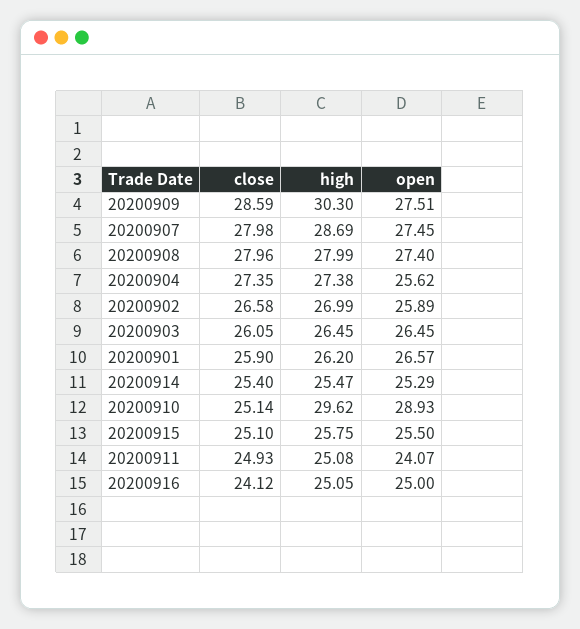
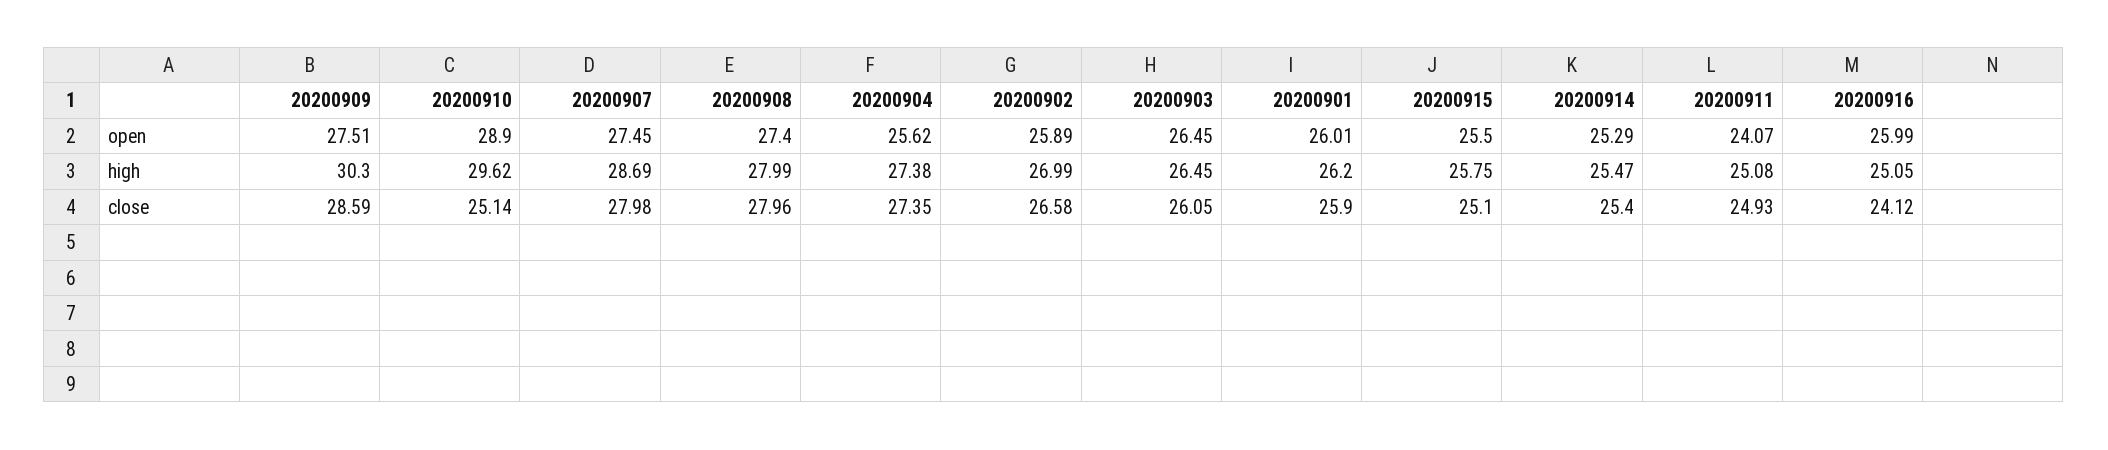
  {
    "close": {
      "20200909": 28.59,
      "20200907": 27.98,
      "20200908": 27.96,
      "20200904": 27.35,
      "20200902": 26.58,
      "20200903": 26.05,
      "20200901": 25.9,
      "20200914": 25.4,
      "20200910": 25.14,
      "20200915": 25.1,
      "20200911": 24.93,
      "20200916": 24.12
    },
    "high": {
      "20200909": 30.3,
      "20200907": 28.69,
      "20200908": 27.99,
      "20200904": 27.38,
      "20200902": 26.99,
      "20200903": 26.45,
      "20200901": 26.2,
      "20200914": 25.47,
      "20200910": 29.62,
      "20200915": 25.75,
      "20200911": 25.08,
      "20200916": 25.05
    },
    "open": {
      "20200909": 27.51,
      "20200907": 27.45,
      "20200908": 27.4,
      "20200904": 25.62,
      "20200902": 25.89,
      "20200903": 26.45,
-     "20200901": 26.57,
+     "20200901": 26.01,
      "20200914": 25.29,
-     "20200910": 28.93,
+     "20200910": 28.9,
      "20200915": 25.5,
      "20200911": 24.07,
-     "20200916": 25
+     "20200916": 25.99
    }
  }

